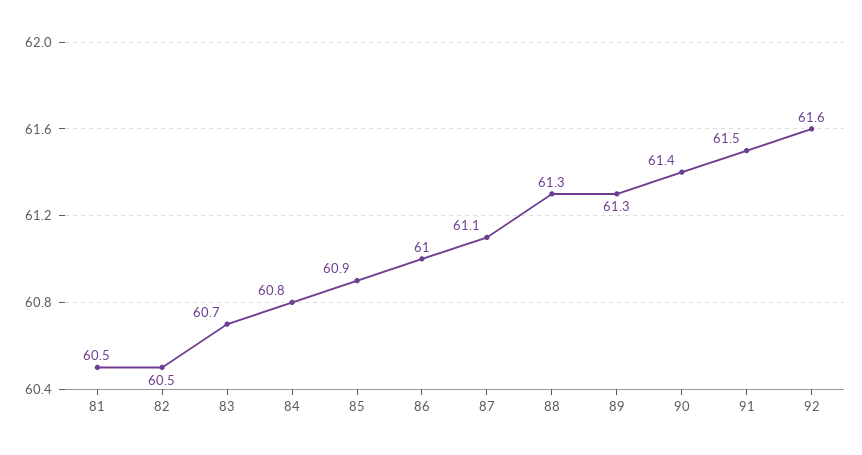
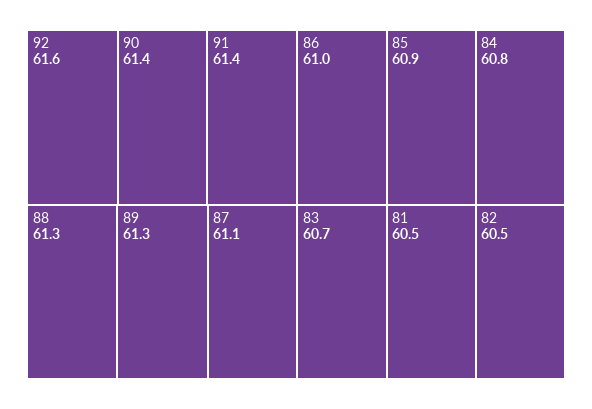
  {
    "81": 60.5,
    "82": 60.5,
    "83": 60.7,
    "84": 60.8,
    "85": 60.9,
    "86": 61,
    "87": 61.1,
    "88": 61.3,
    "89": 61.3,
    "90": 61.4,
-   "91": 61.5,
+   "91": 61.4,
    "92": 61.6
  }

